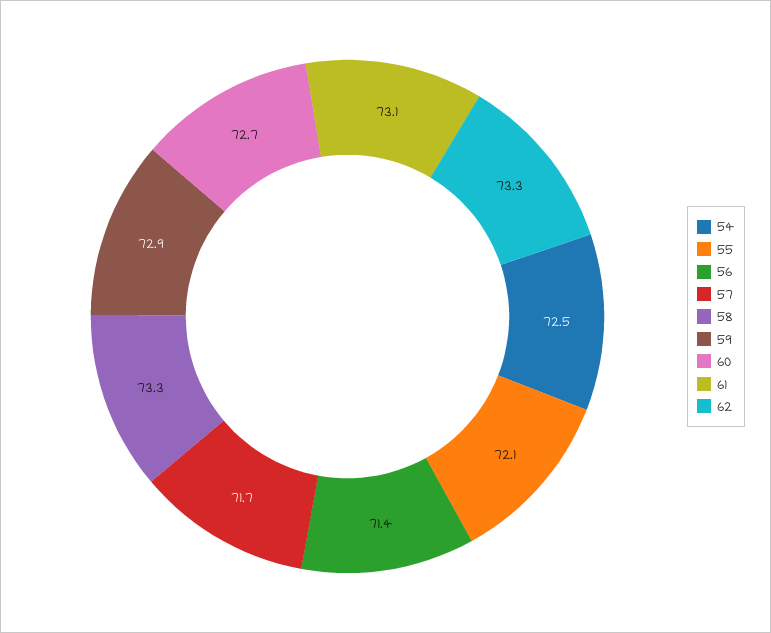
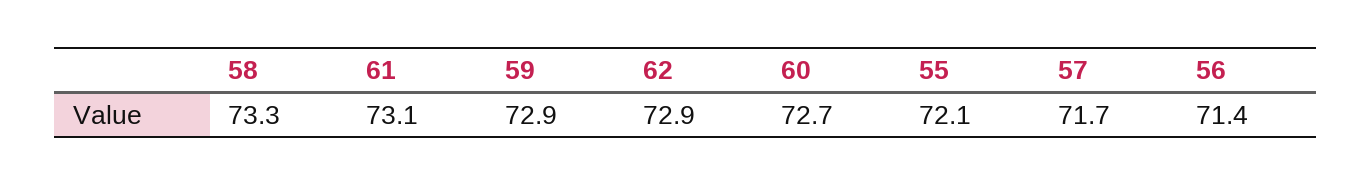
  {
-   "54": 72.5,
    "55": 72.1,
    "56": 71.4,
    "57": 71.7,
    "58": 73.3,
    "59": 72.9,
    "60": 72.7,
    "61": 73.1,
-   "62": 73.3
+   "62": 72.9
  }

